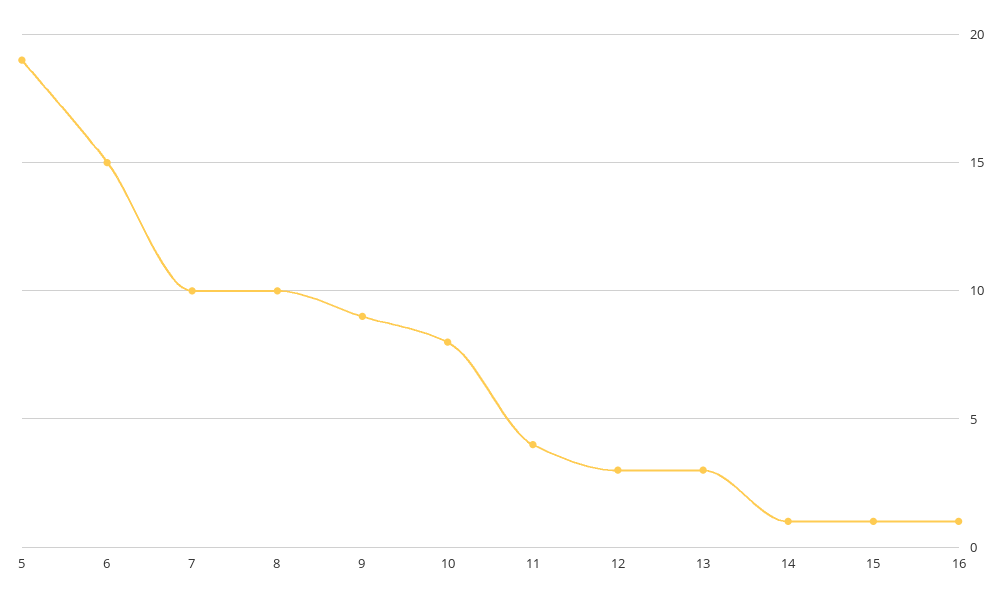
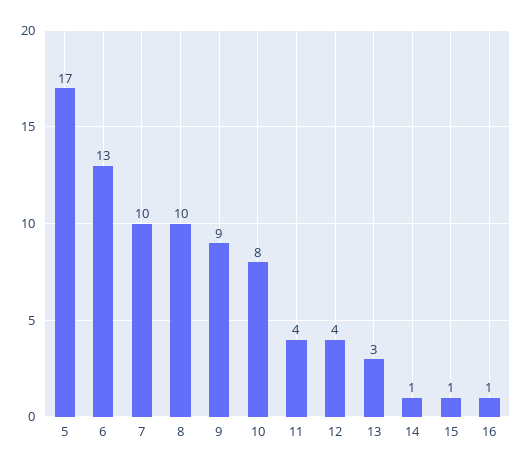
  {
-   "5": 19,
+   "5": 17,
-   "6": 15,
+   "6": 13,
    "7": 10,
    "8": 10,
    "9": 9,
    "10": 8,
    "11": 4,
-   "12": 3,
+   "12": 4,
    "13": 3,
    "14": 1,
    "15": 1,
    "16": 1
  }

